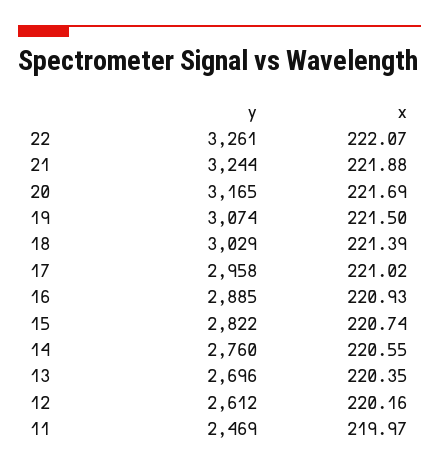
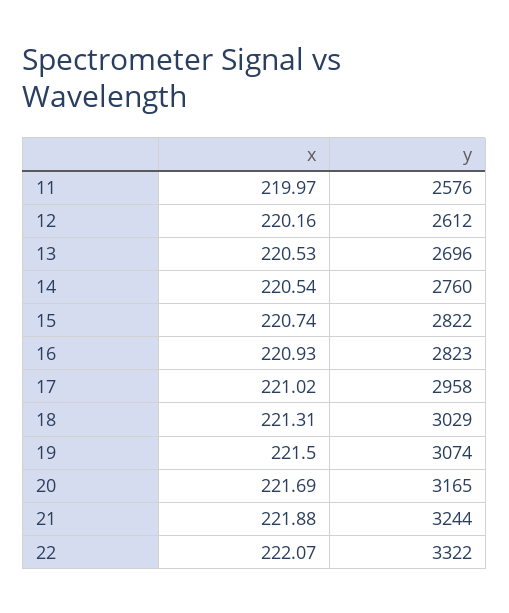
  {
    "y": {
-     "22": 3261,
+     "22": 3322,
      "21": 3244,
      "20": 3165,
      "19": 3074,
      "18": 3029,
      "17": 2958,
-     "16": 2885,
+     "16": 2823,
      "15": 2822,
      "14": 2760,
      "13": 2696,
      "12": 2612,
-     "11": 2469
+     "11": 2576
    },
    "x": {
      "22": 222.07,
      "21": 221.88,
      "20": 221.69,
      "19": 221.5,
-     "18": 221.39,
+     "18": 221.31,
      "17": 221.02,
      "16": 220.93,
      "15": 220.74,
-     "14": 220.55,
+     "14": 220.54,
-     "13": 220.35,
+     "13": 220.53,
      "12": 220.16,
      "11": 219.97
    }
  }

